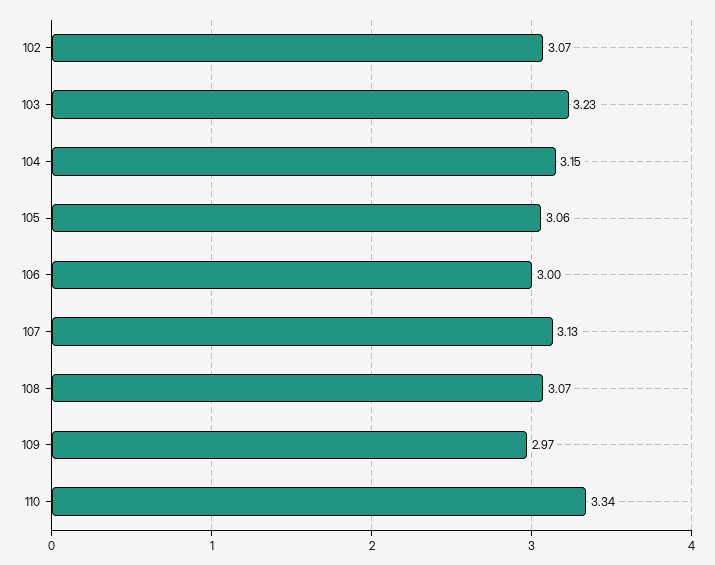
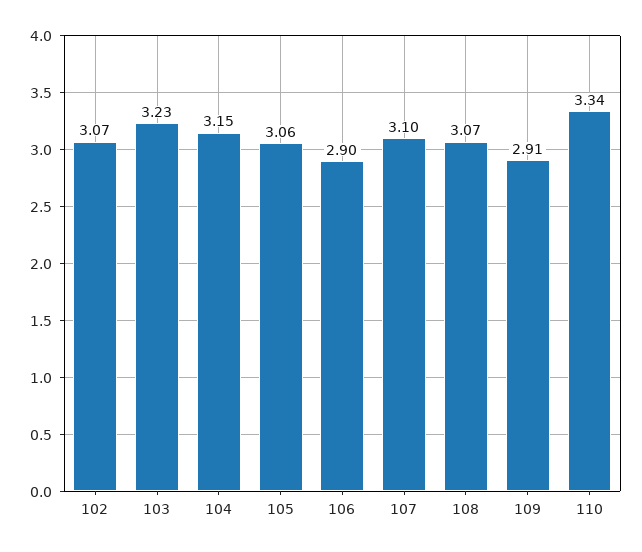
  {
    "102": 3.07,
    "103": 3.23,
    "104": 3.15,
    "105": 3.06,
-   "106": 3,
+   "106": 2.9,
-   "107": 3.13,
+   "107": 3.1,
    "108": 3.07,
-   "109": 2.97,
+   "109": 2.91,
    "110": 3.34
  }

